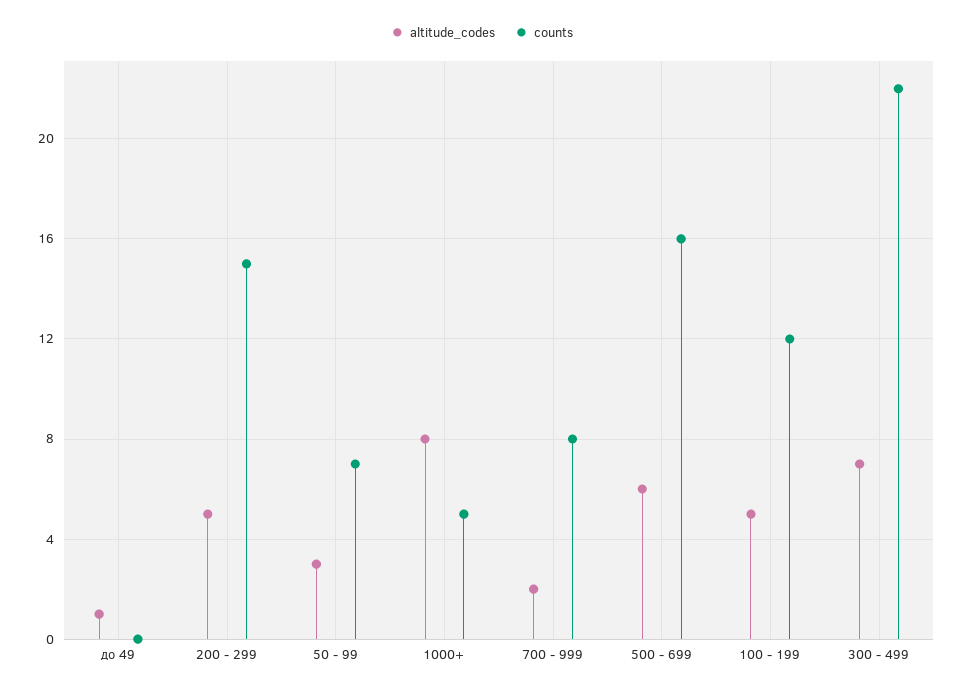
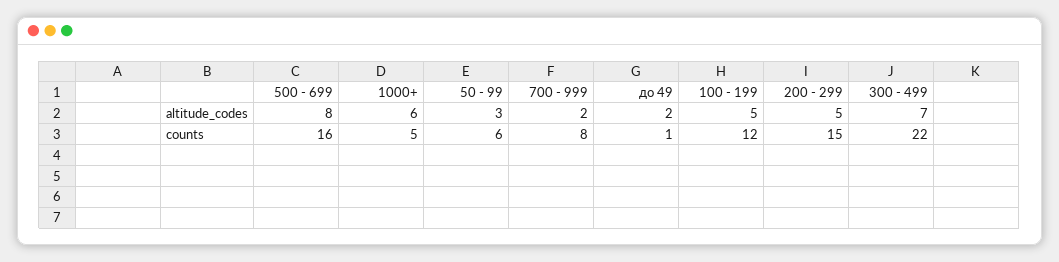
  {
    "altitude_codes": {
-     "до 49": 1,
+     "до 49": 2,
      "200 - 299": 5,
      "50 - 99": 3,
-     "1000+": 8,
+     "1000+": 6,
      "700 - 999": 2,
-     "500 - 699": 6,
+     "500 - 699": 8,
      "100 - 199": 5,
      "300 - 499": 7
    },
    "counts": {
-     "до 49": 0,
+     "до 49": 1,
      "200 - 299": 15,
-     "50 - 99": 7,
+     "50 - 99": 6,
      "1000+": 5,
      "700 - 999": 8,
      "500 - 699": 16,
      "100 - 199": 12,
      "300 - 499": 22
    }
  }

